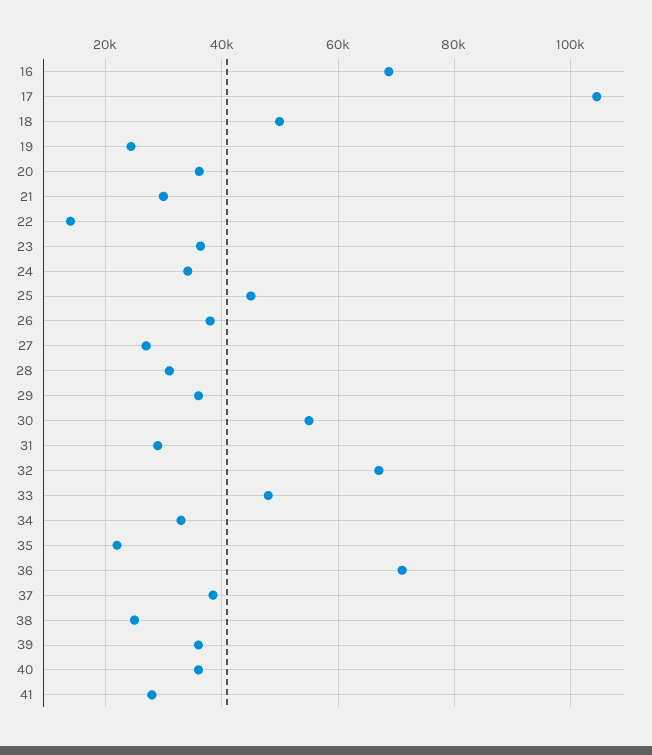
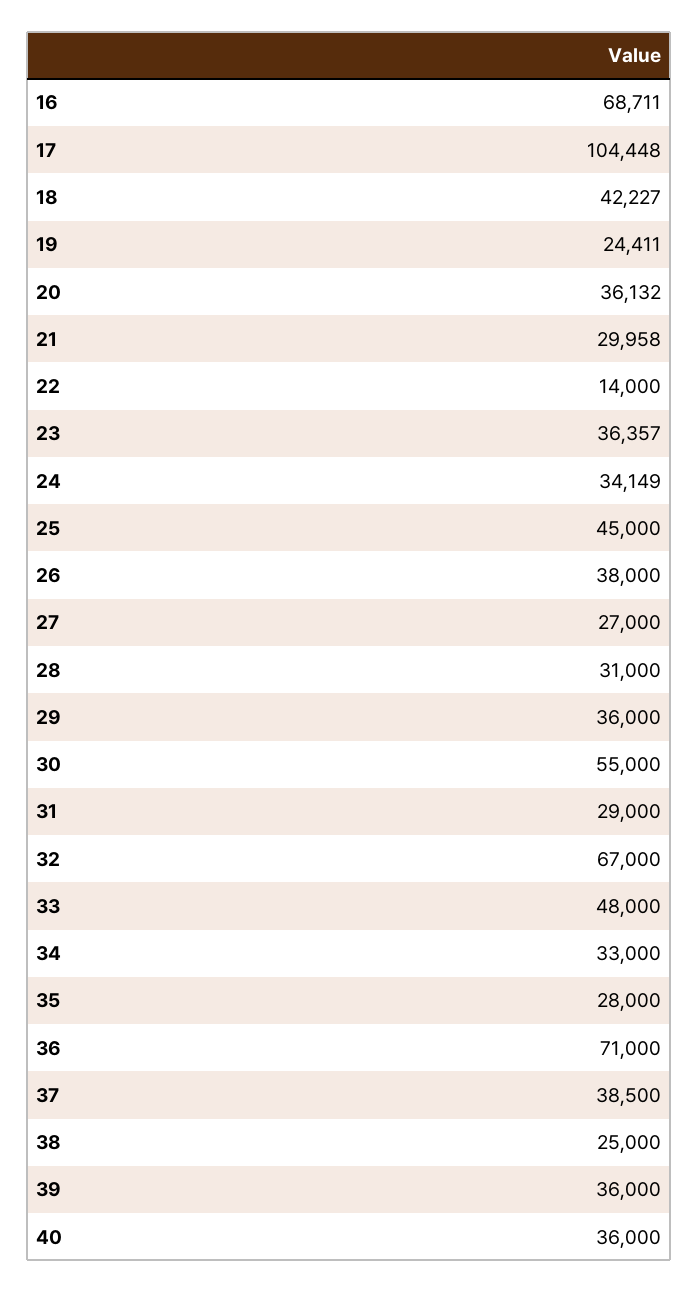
  {
    "16": 68711,
    "17": 104448,
-   "18": 50000,
+   "18": 42227,
    "19": 24411,
    "20": 36132,
    "21": 29958,
    "22": 14000,
    "23": 36357,
    "24": 34149,
    "25": 45000,
    "26": 38000,
    "27": 27000,
    "28": 31000,
    "29": 36000,
    "30": 55000,
    "31": 29000,
    "32": 67000,
    "33": 48000,
    "34": 33000,
-   "35": 22000,
+   "35": 28000,
    "36": 71000,
    "37": 38500,
    "38": 25000,
    "39": 36000,
-   "40": 36000,
+   "40": 36000
-   "41": 28000
  }

